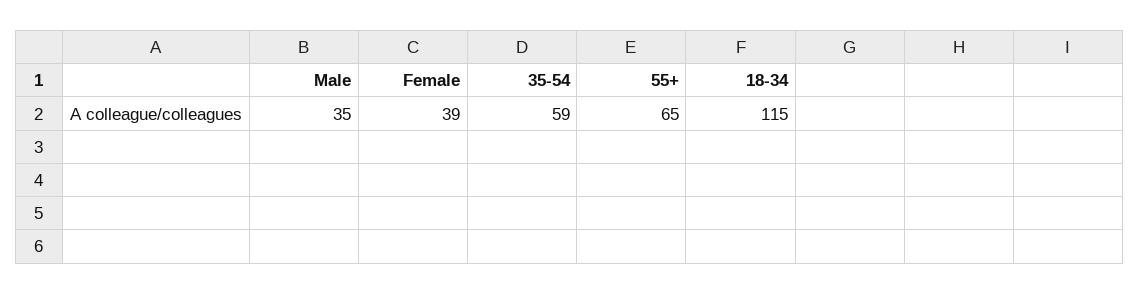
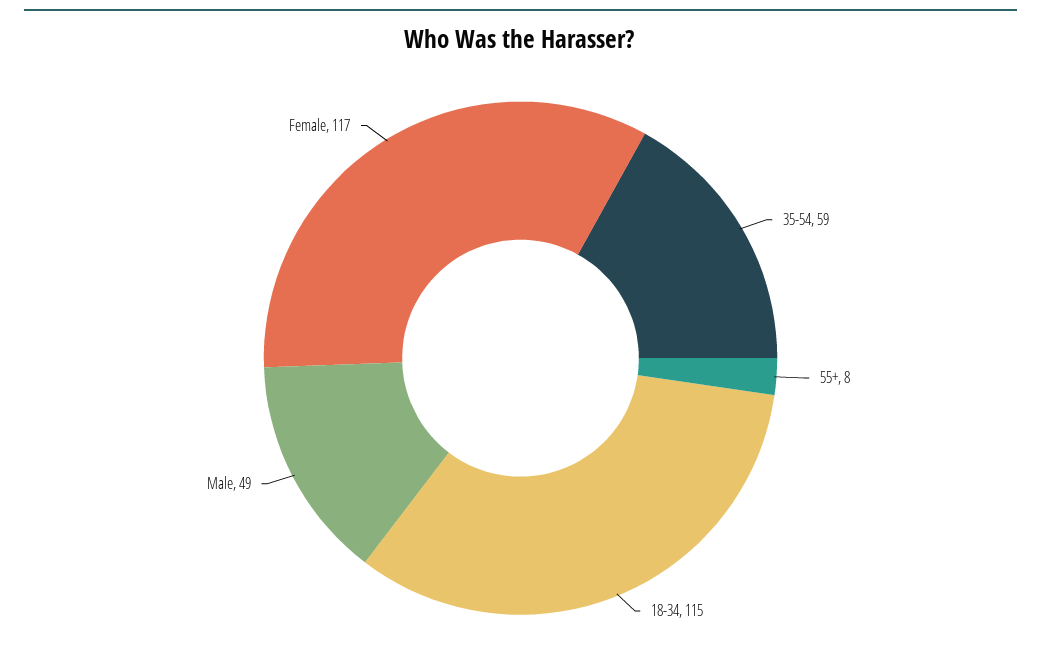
  {
-   "Male": 35,
+   "Male": 49,
-   "Female": 39,
+   "Female": 117,
    "35-54": 59,
-   "55+": 65,
+   "55+": 8,
    "18-34": 115
  }

